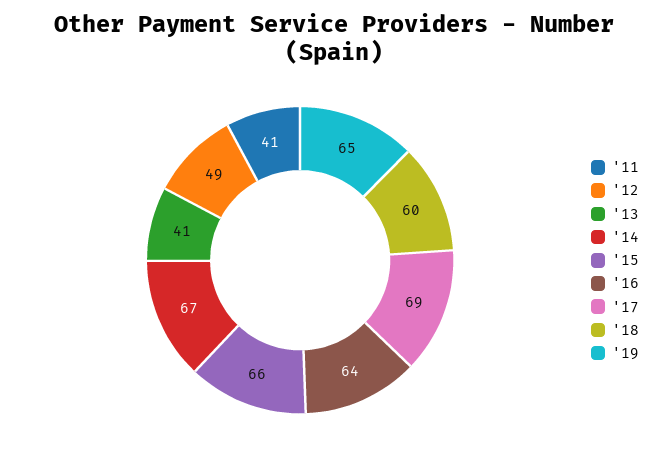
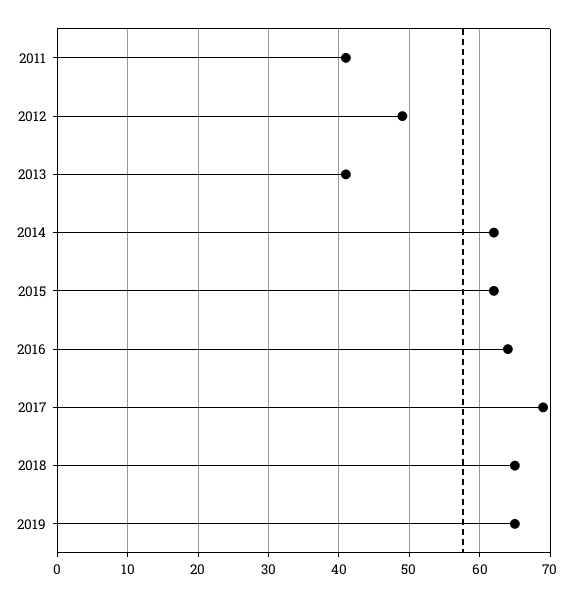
  {
    "'11": 41,
    "'12": 49,
    "'13": 41,
-   "'14": 67,
+   "'14": 62,
-   "'15": 66,
+   "'15": 62,
    "'16": 64,
    "'17": 69,
-   "'18": 60,
+   "'18": 65,
    "'19": 65
  }

